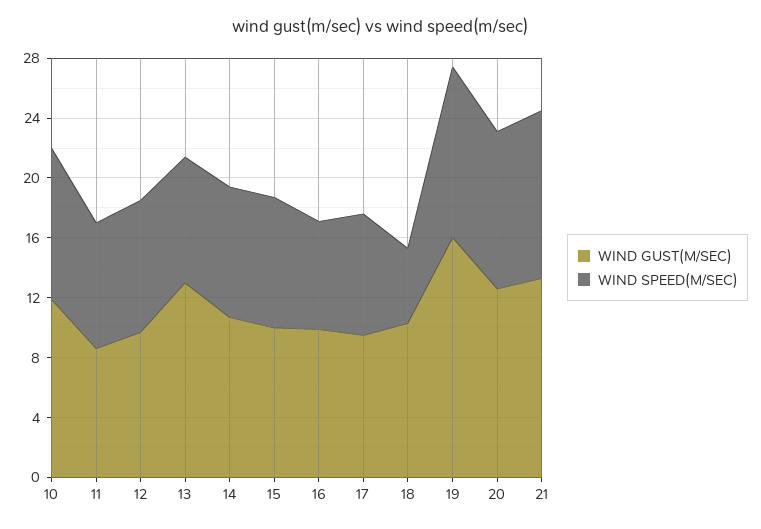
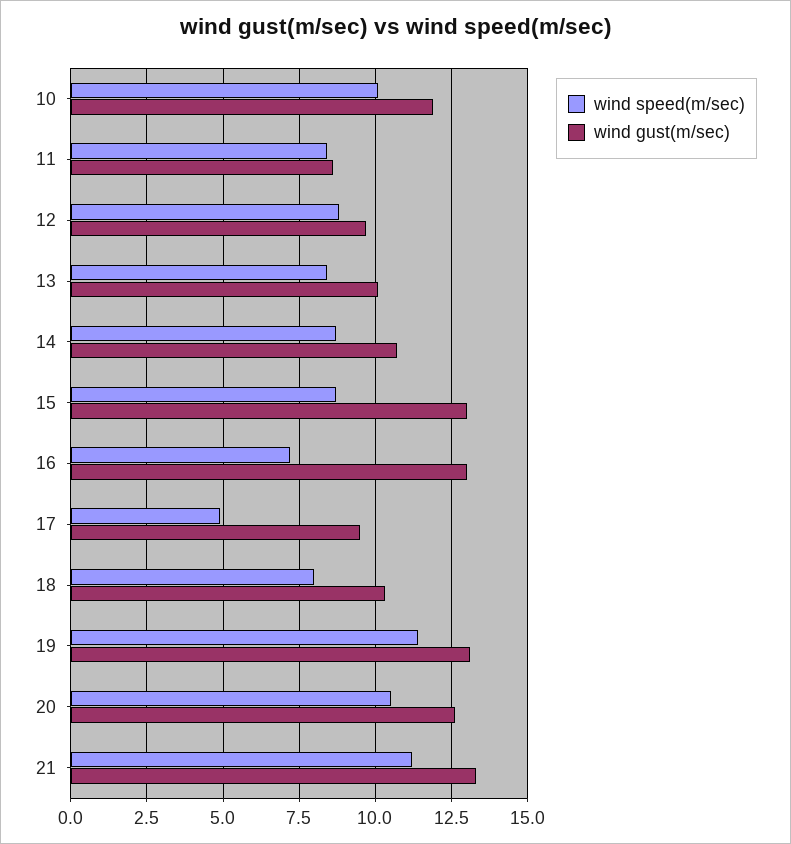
  {
    "WIND GUST(M/SEC)": {
      "10": 12,
      "11": 8.5,
      "12": 9.5,
-     "13": 13,
+     "13": 10,
      "14": 10.5,
-     "15": 10,
+     "15": 13,
-     "16": 10,
+     "16": 13,
      "17": 9.5,
      "18": 10.5,
-     "19": 16,
+     "19": 13,
      "20": 12.5,
      "21": 13.5
    },
    "WIND SPEED(M/SEC)": {
      "10": 10,
      "11": 8.5,
      "12": 9,
      "13": 8.5,
      "14": 8.5,
      "15": 8.5,
      "16": 7,
-     "17": 8,
+     "17": 5,
-     "18": 5,
+     "18": 8,
      "19": 11.5,
      "20": 10.5,
      "21": 11
    }
  }

